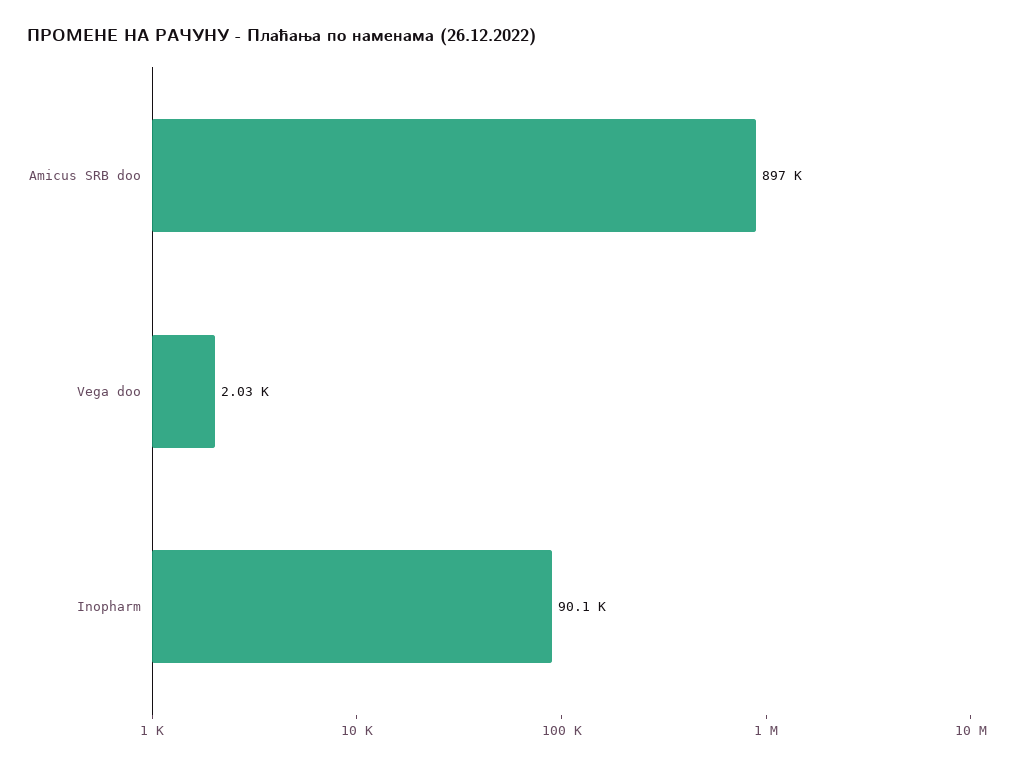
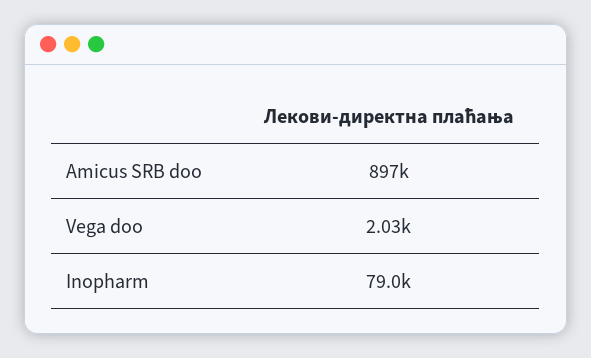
  {
    "Amicus SRB doo": 897000,
    "Vega doo": 2030,
-   "Inopharm": 90100
+   "Inopharm": 79000
  }

